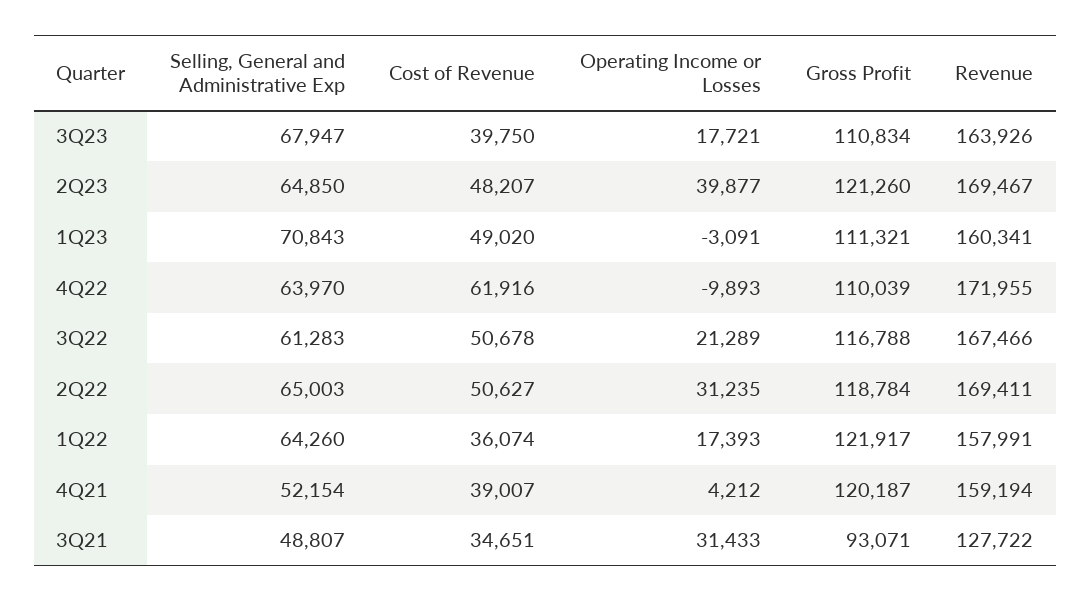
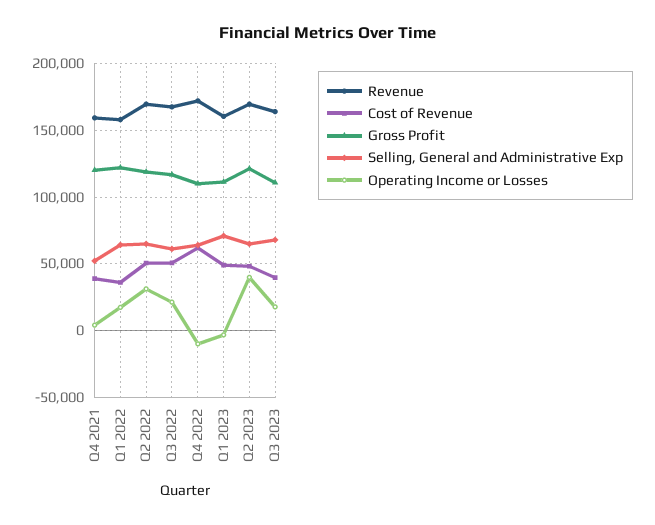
  {
    "Selling, General and Administrative Exp": {
      "3Q23": 67947,
      "2Q23": 64850,
      "1Q23": 70843,
      "4Q22": 63970,
      "3Q22": 61283,
      "2Q22": 65003,
      "1Q22": 64260,
-     "4Q21": 52154,
+     "4Q21": 52154
-     "3Q21": 48807
    },
    "Cost of Revenue": {
      "3Q23": 39750,
      "2Q23": 48207,
      "1Q23": 49020,
      "4Q22": 61916,
      "3Q22": 50678,
      "2Q22": 50627,
      "1Q22": 36074,
-     "4Q21": 39007,
+     "4Q21": 39007
-     "3Q21": 34651
    },
    "Operating Income or Losses": {
      "3Q23": 17721,
      "2Q23": 39877,
      "1Q23": -3091,
      "4Q22": -9893,
      "3Q22": 21289,
      "2Q22": 31235,
      "1Q22": 17393,
-     "4Q21": 4212,
+     "4Q21": 4212
-     "3Q21": 31433
    },
    "Gross Profit": {
      "3Q23": 110834,
      "2Q23": 121260,
      "1Q23": 111321,
      "4Q22": 110039,
      "3Q22": 116788,
      "2Q22": 118784,
      "1Q22": 121917,
-     "4Q21": 120187,
+     "4Q21": 120187
-     "3Q21": 93071
    },
    "Revenue": {
      "3Q23": 163926,
      "2Q23": 169467,
      "1Q23": 160341,
      "4Q22": 171955,
      "3Q22": 167466,
      "2Q22": 169411,
      "1Q22": 157991,
-     "4Q21": 159194,
+     "4Q21": 159194
-     "3Q21": 127722
    }
  }

